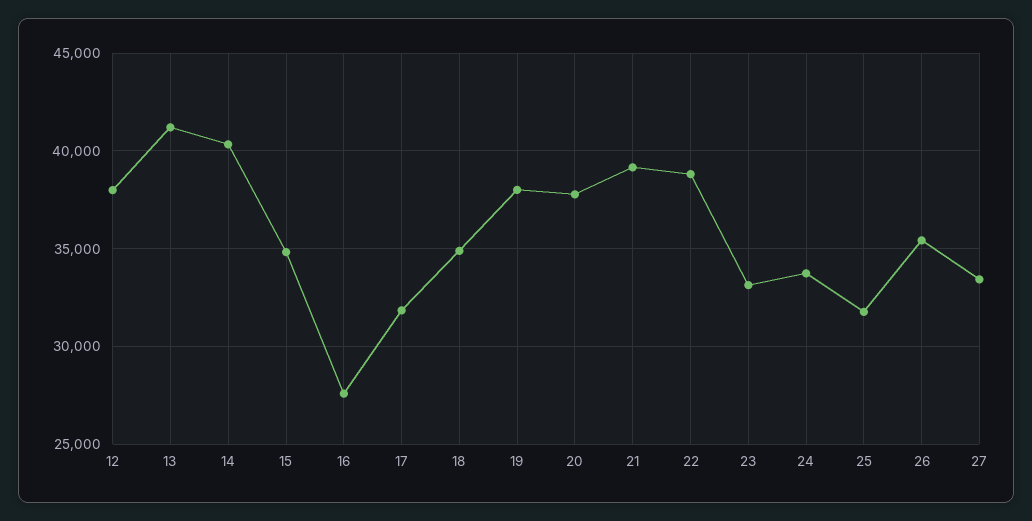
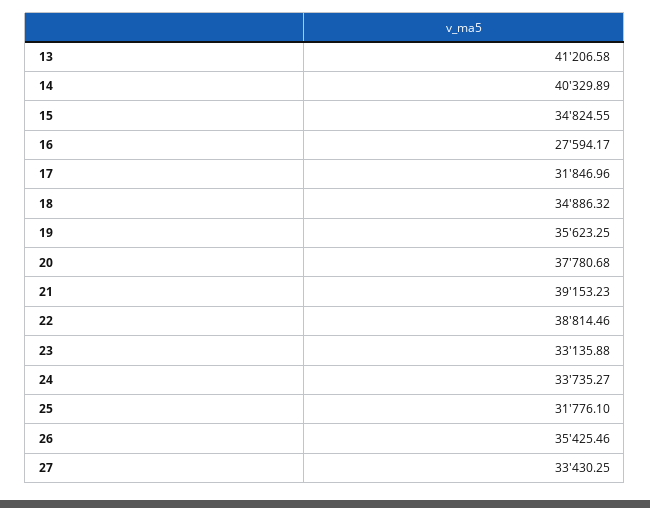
  {
-   "12": 38000,
    "13": 41206.58,
    "14": 40329.89,
    "15": 34824.55,
    "16": 27594.17,
    "17": 31846.96,
    "18": 34886.32,
-   "19": 38000,
+   "19": 35623.25,
    "20": 37780.68,
    "21": 39153.23,
    "22": 38814.46,
    "23": 33135.88,
    "24": 33735.27,
    "25": 31776.1,
    "26": 35425.46,
    "27": 33430.25
  }

